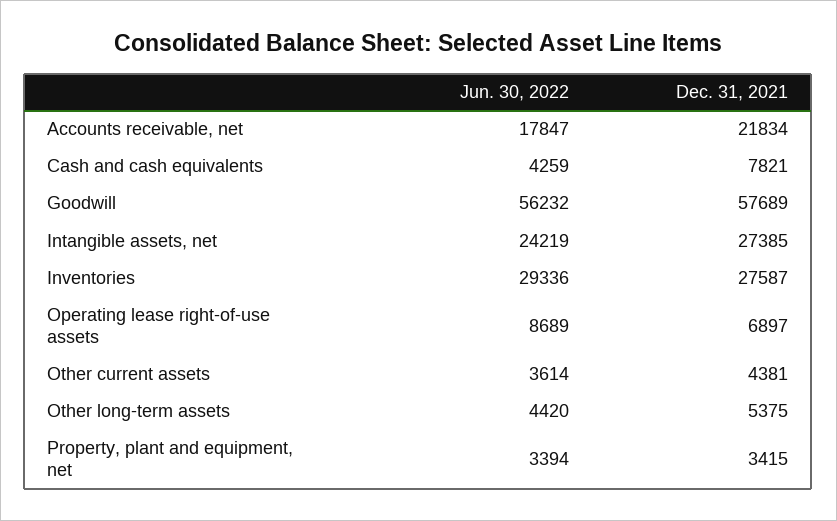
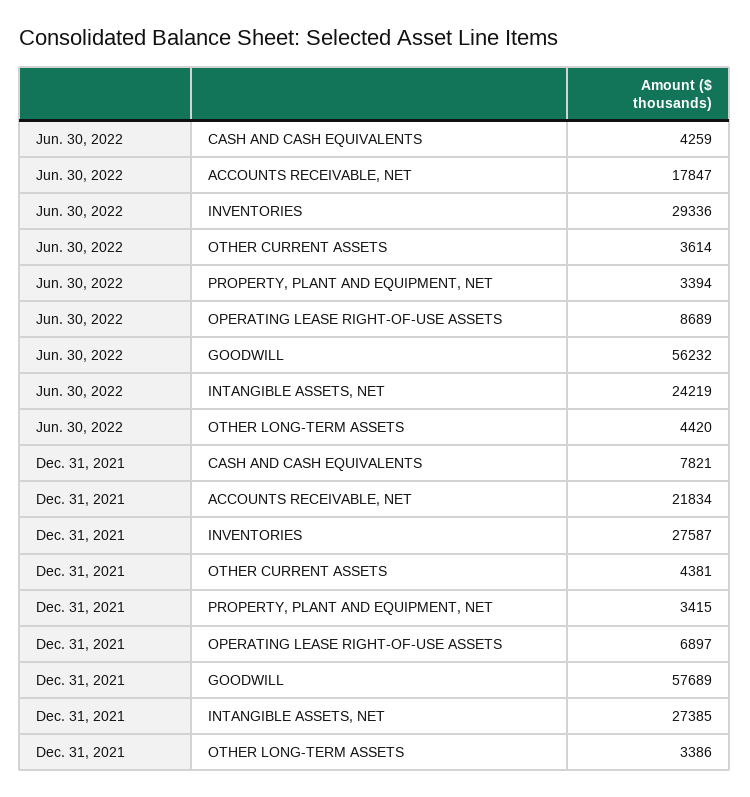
  {
    "Jun. 30, 2022": {
      "Accounts receivable, net": 17847,
      "Cash and cash equivalents": 4259,
      "Goodwill": 56232,
      "Intangible assets, net": 24219,
      "Inventories": 29336,
      "Operating lease right-of-use assets": 8689,
      "Other current assets": 3614,
      "Other long-term assets": 4420,
      "Property, plant and equipment, net": 3394
    },
    "Dec. 31, 2021": {
      "Accounts receivable, net": 21834,
      "Cash and cash equivalents": 7821,
      "Goodwill": 57689,
      "Intangible assets, net": 27385,
      "Inventories": 27587,
      "Operating lease right-of-use assets": 6897,
      "Other current assets": 4381,
-     "Other long-term assets": 5375,
+     "Other long-term assets": 3386,
      "Property, plant and equipment, net": 3415
    }
  }

